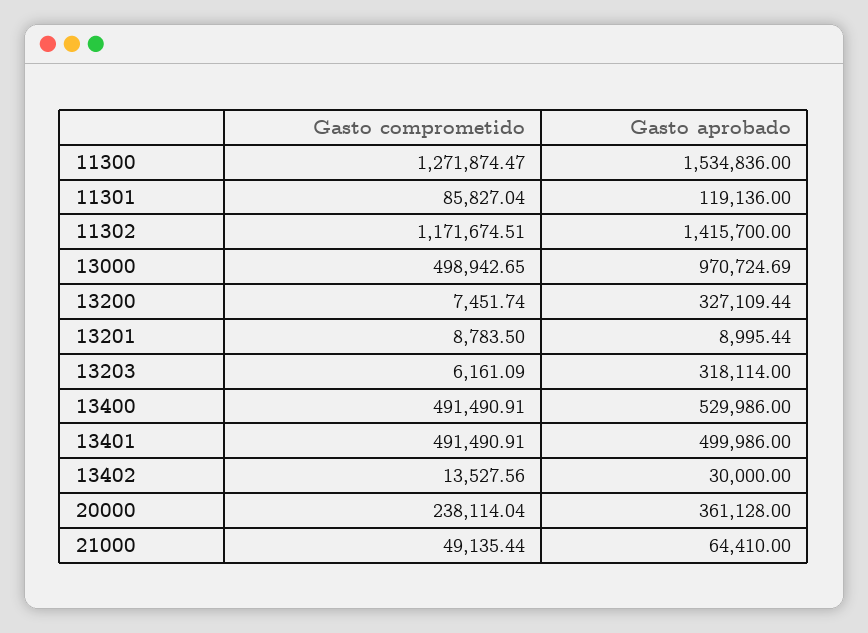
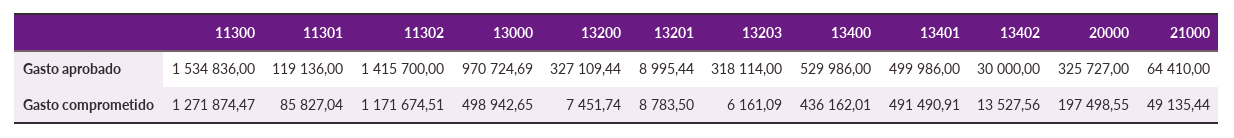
  {
    "Gasto comprometido": {
      "11300": 1271874.47,
      "11301": 85827.04,
      "11302": 1171674.51,
      "13000": 498942.65,
      "13200": 7451.74,
      "13201": 8783.5,
      "13203": 6161.09,
-     "13400": 491490.91,
+     "13400": 436162.01,
      "13401": 491490.91,
      "13402": 13527.56,
-     "20000": 238114.04,
+     "20000": 197498.55,
      "21000": 49135.44
    },
    "Gasto aprobado": {
      "11300": 1534836,
      "11301": 119136,
      "11302": 1415700,
      "13000": 970724.69,
      "13200": 327109.44,
      "13201": 8995.44,
      "13203": 318114,
      "13400": 529986,
      "13401": 499986,
      "13402": 30000,
-     "20000": 361128,
+     "20000": 325727,
      "21000": 64410
    }
  }

